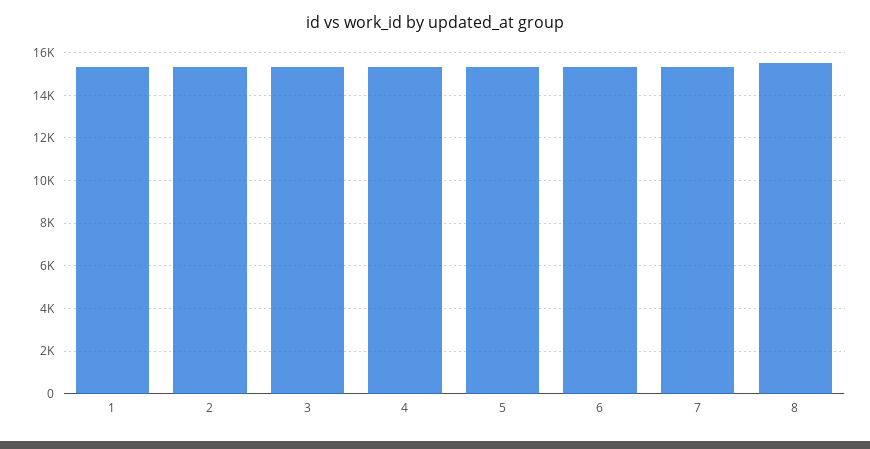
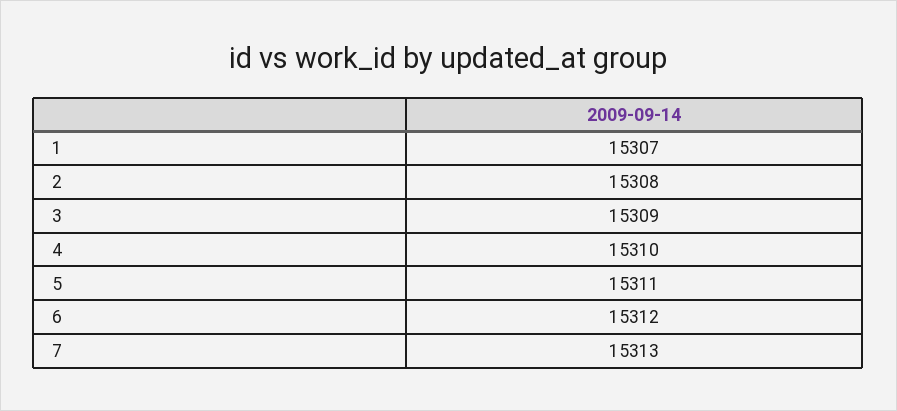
  {
    "1": 15307,
    "2": 15308,
    "3": 15309,
    "4": 15310,
    "5": 15311,
    "6": 15312,
-   "7": 15313,
+   "7": 15313
-   "8": 15500
  }

